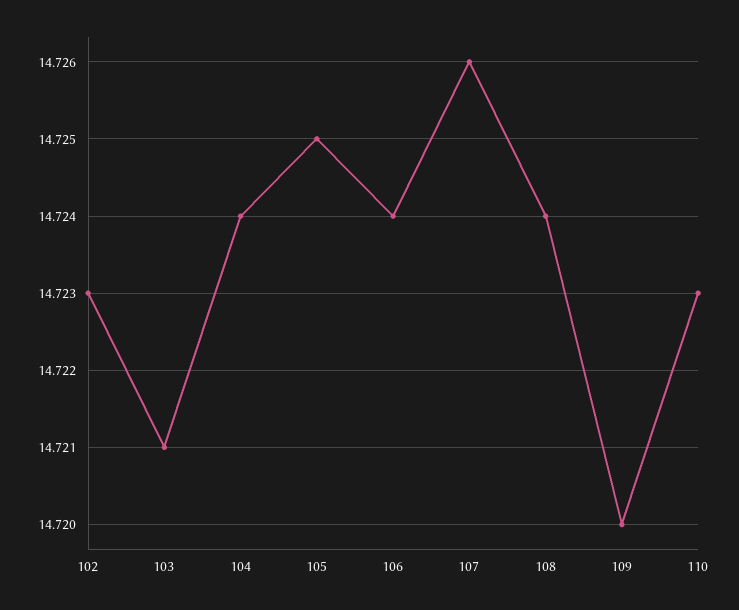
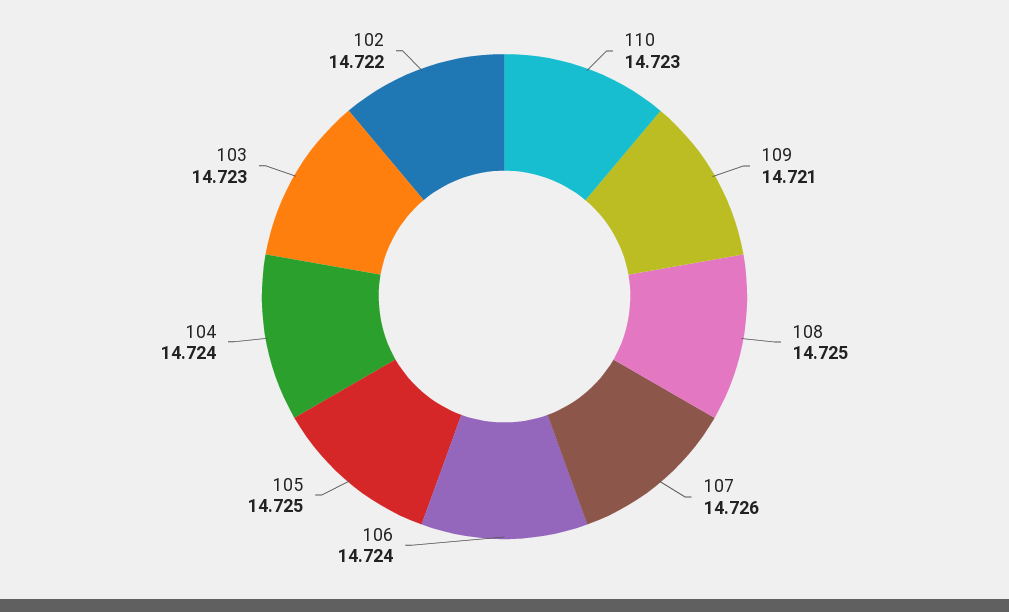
  {
-   "102": 14.723,
+   "102": 14.722,
-   "103": 14.721,
+   "103": 14.723,
    "104": 14.724,
    "105": 14.725,
    "106": 14.724,
    "107": 14.726,
-   "108": 14.724,
+   "108": 14.725,
-   "109": 14.72,
+   "109": 14.721,
    "110": 14.723
  }

